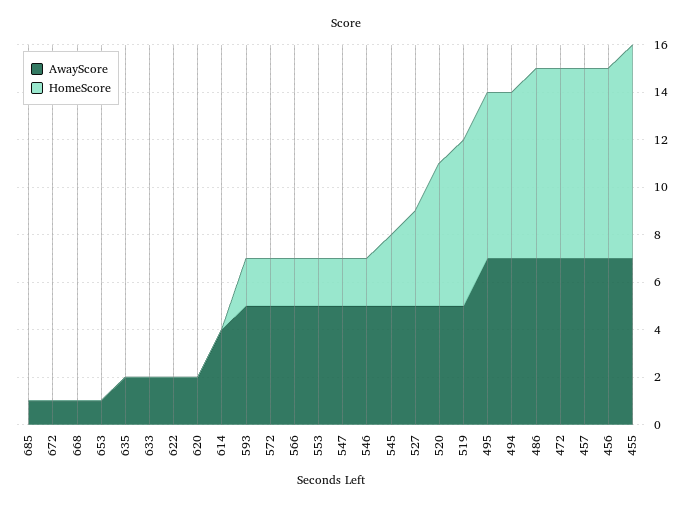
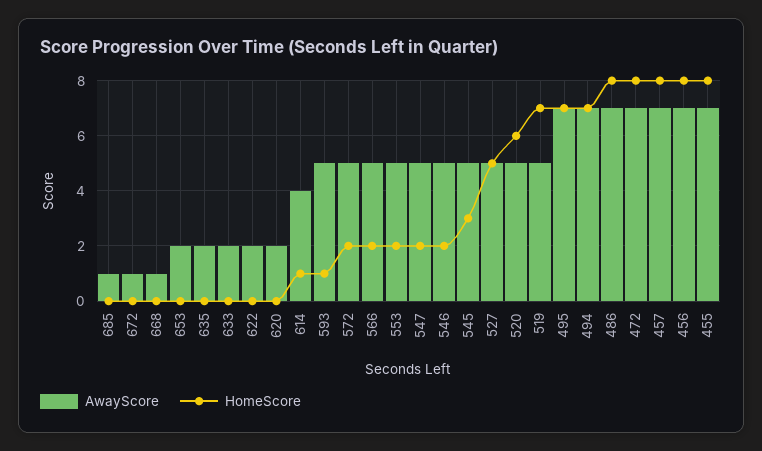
  {
    "AwayScore": {
      "685": 1,
      "672": 1,
      "668": 1,
-     "653": 1,
+     "653": 2,
      "635": 2,
      "633": 2,
      "622": 2,
      "620": 2,
      "614": 4,
      "593": 5,
      "572": 5,
      "566": 5,
      "553": 5,
      "547": 5,
      "546": 5,
      "545": 5,
      "527": 5,
      "520": 5,
      "519": 5,
      "495": 7,
      "494": 7,
      "486": 7,
      "472": 7,
      "457": 7,
      "456": 7,
      "455": 7
    },
    "HomeScore": {
      "685": 0,
      "672": 0,
      "668": 0,
      "653": 0,
      "635": 0,
      "633": 0,
      "622": 0,
      "620": 0,
-     "614": 0,
+     "614": 1,
-     "593": 2,
+     "593": 1,
      "572": 2,
      "566": 2,
      "553": 2,
      "547": 2,
      "546": 2,
      "545": 3,
-     "527": 4,
+     "527": 5,
      "520": 6,
      "519": 7,
      "495": 7,
      "494": 7,
      "486": 8,
      "472": 8,
      "457": 8,
      "456": 8,
-     "455": 9
+     "455": 8
    }
  }

